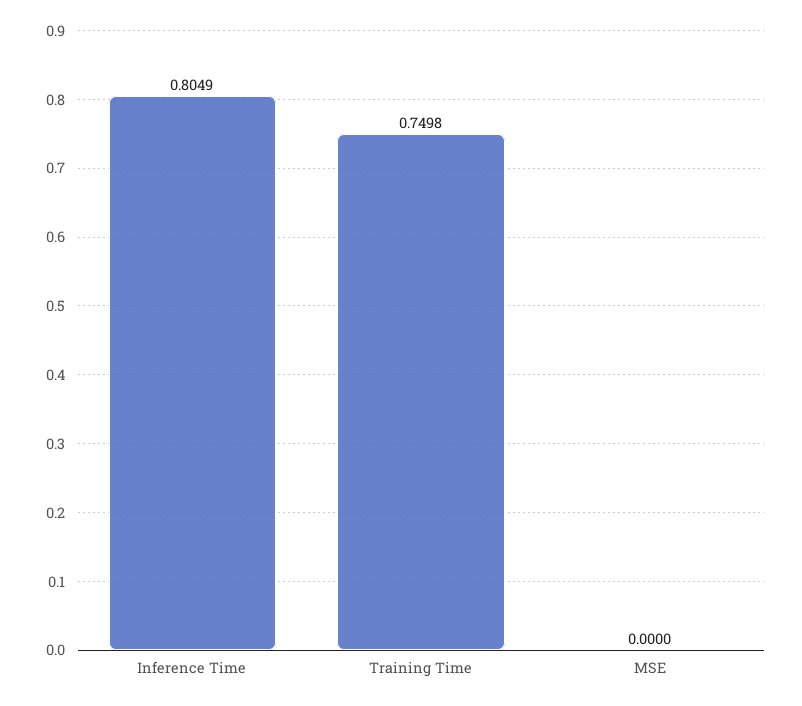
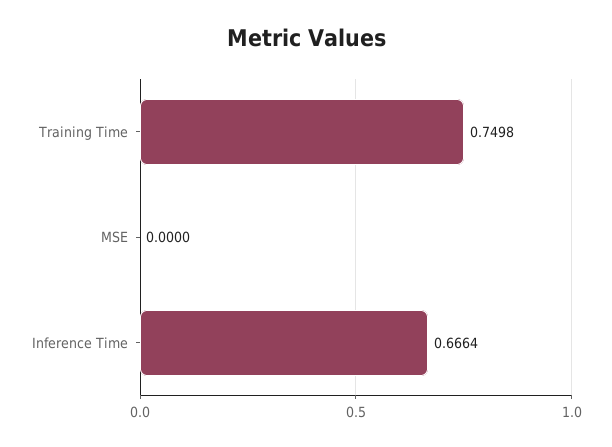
  {
-   "Inference Time": 0.8049,
+   "Inference Time": 0.6664,
    "Training Time": 0.7498,
    "MSE": 0
  }

